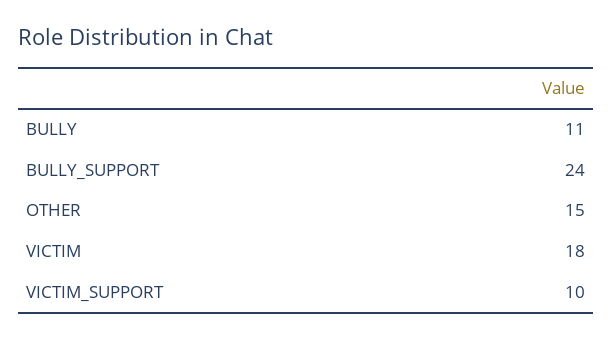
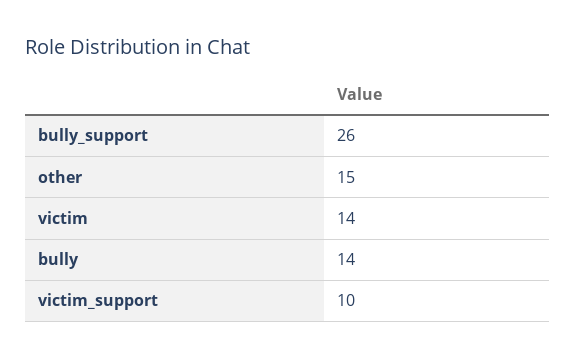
  {
-   "BULLY": 11,
+   "BULLY": 14,
-   "BULLY_SUPPORT": 24,
+   "BULLY_SUPPORT": 26,
    "OTHER": 15,
-   "VICTIM": 18,
+   "VICTIM": 14,
    "VICTIM_SUPPORT": 10
  }

